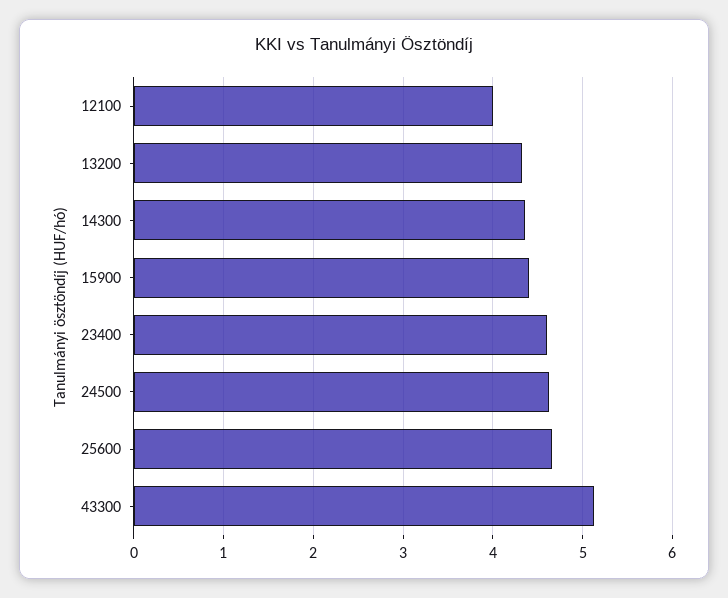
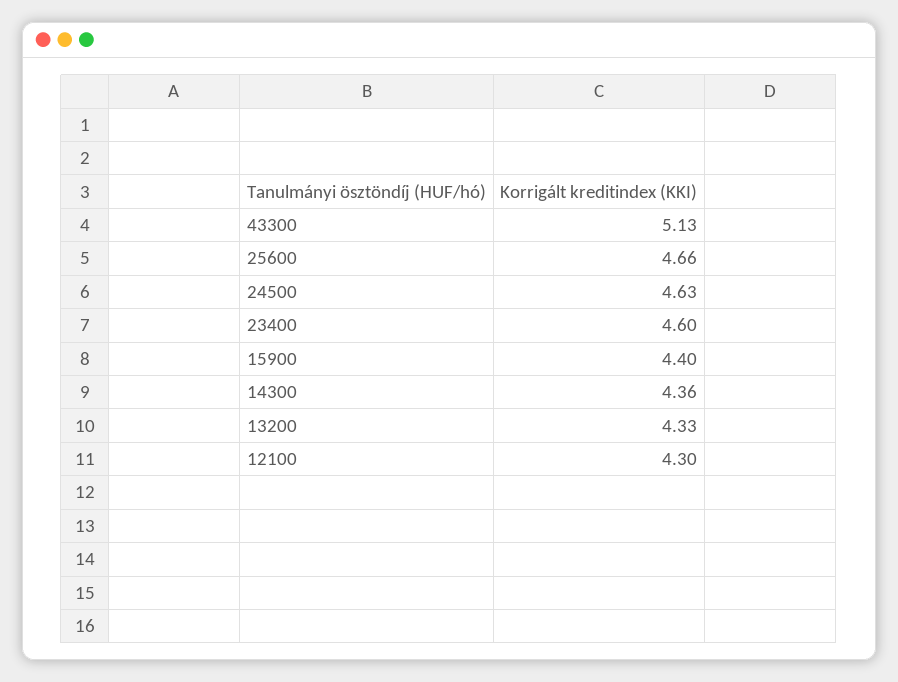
  {
-   "12100": 4,
+   "12100": 4.3,
    "13200": 4.33,
    "14300": 4.36,
    "15900": 4.4,
    "23400": 4.6,
    "24500": 4.63,
    "25600": 4.66,
    "43300": 5.13
  }

